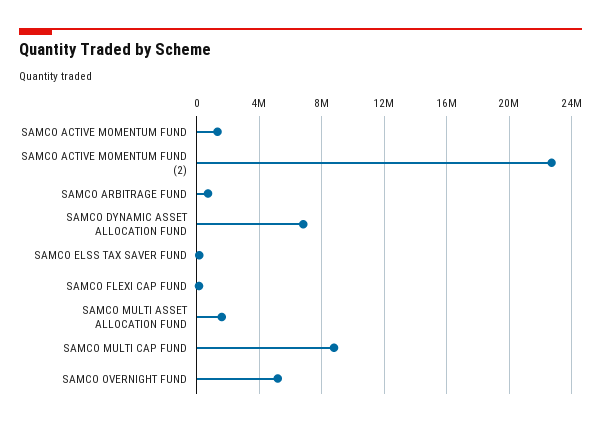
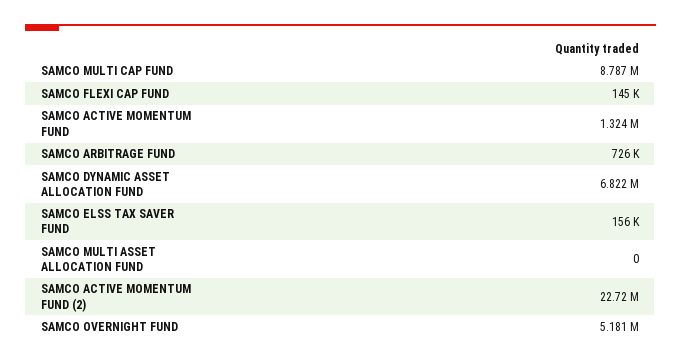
  {
    "SAMCO ACTIVE MOMENTUM FUND": 1324000,
    "SAMCO ACTIVE MOMENTUM FUND (2)": 22720000,
    "SAMCO ARBITRAGE FUND": 726000,
    "SAMCO DYNAMIC ASSET ALLOCATION FUND": 6822000,
    "SAMCO ELSS TAX SAVER FUND": 156000,
    "SAMCO FLEXI CAP FUND": 145000,
-   "SAMCO MULTI ASSET ALLOCATION FUND": 1500000,
+   "SAMCO MULTI ASSET ALLOCATION FUND": 0,
    "SAMCO MULTI CAP FUND": 8787000,
    "SAMCO OVERNIGHT FUND": 5181000
  }

